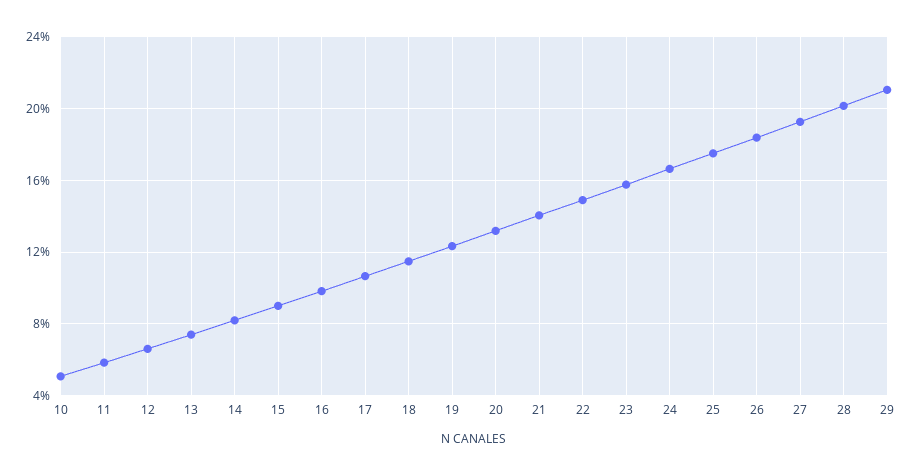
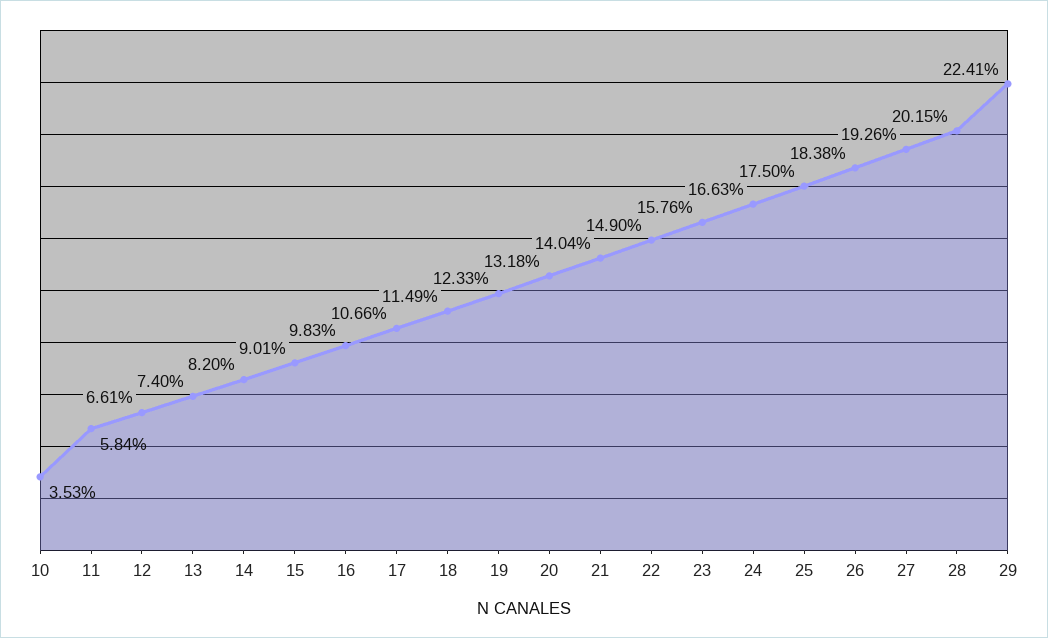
  {
-   "10": 5,
+   "10": 3.53,
    "11": 5.84,
    "12": 6.61,
    "13": 7.4,
    "14": 8.2,
    "15": 9.01,
    "16": 9.83,
    "17": 10.66,
    "18": 11.49,
    "19": 12.33,
    "20": 13.18,
    "21": 14.04,
    "22": 14.9,
    "23": 15.76,
    "24": 16.63,
    "25": 17.5,
    "26": 18.38,
    "27": 19.26,
    "28": 20.15,
-   "29": 21
+   "29": 22.41
  }

